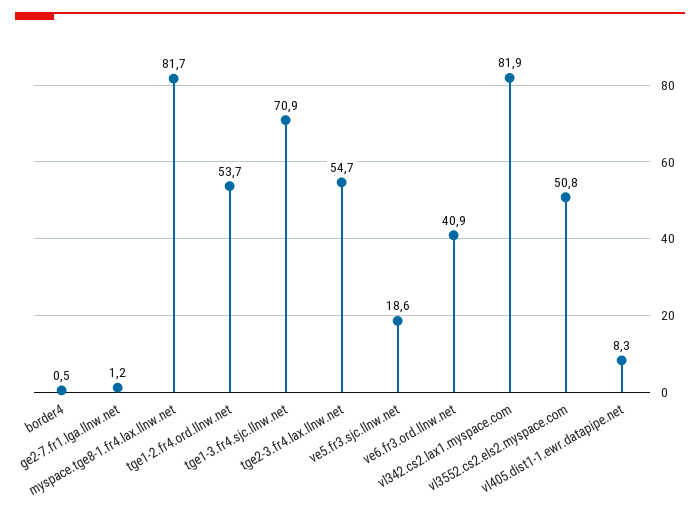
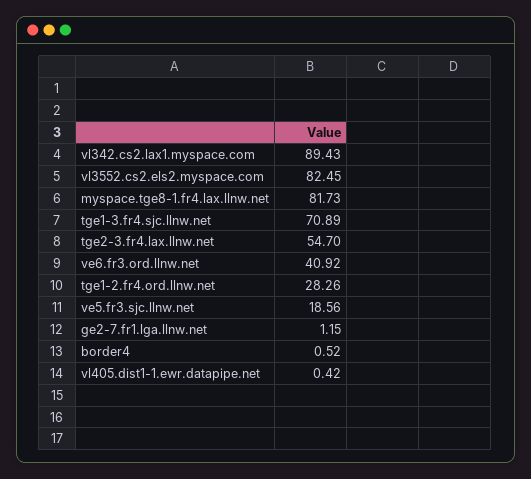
  {
    "border4": 0.52,
    "ge2-7.fr1.lga.llnw.net": 1.15,
    "myspace.tge8-1.fr4.lax.llnw.net": 81.73,
-   "tge1-2.fr4.ord.llnw.net": 53.7,
+   "tge1-2.fr4.ord.llnw.net": 28.26,
    "tge1-3.fr4.sjc.llnw.net": 70.89,
    "tge2-3.fr4.lax.llnw.net": 54.7,
    "ve5.fr3.sjc.llnw.net": 18.56,
    "ve6.fr3.ord.llnw.net": 40.92,
-   "vl342.cs2.lax1.myspace.com": 81.9,
+   "vl342.cs2.lax1.myspace.com": 89.43,
-   "vl3552.cs2.els2.myspace.com": 50.8,
+   "vl3552.cs2.els2.myspace.com": 82.45,
-   "vl405.dist1-1.ewr.datapipe.net": 8.3
+   "vl405.dist1-1.ewr.datapipe.net": 0.42
  }

